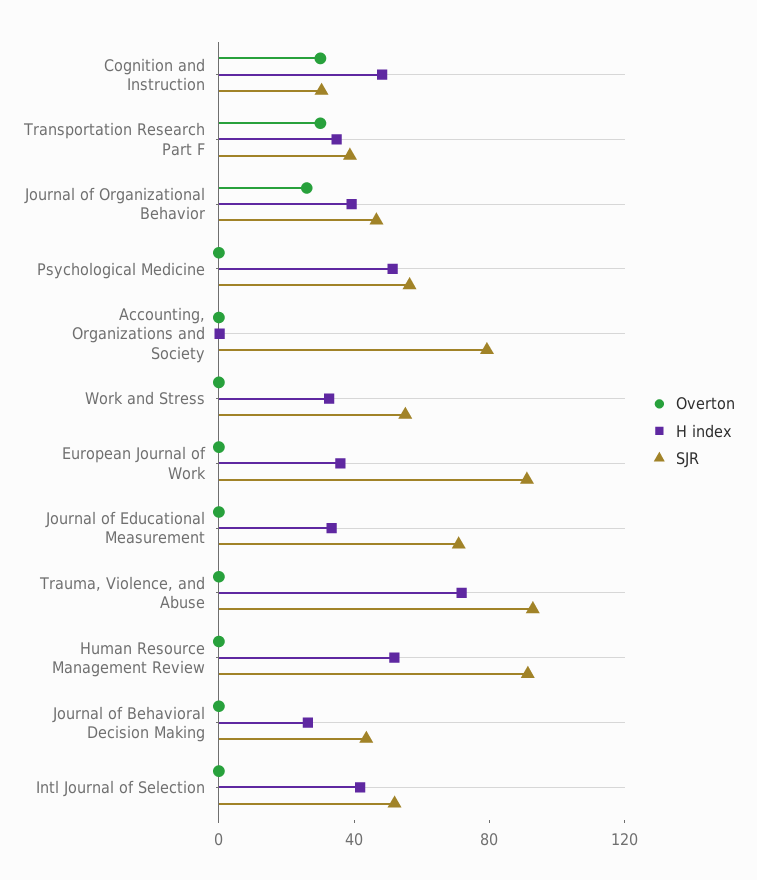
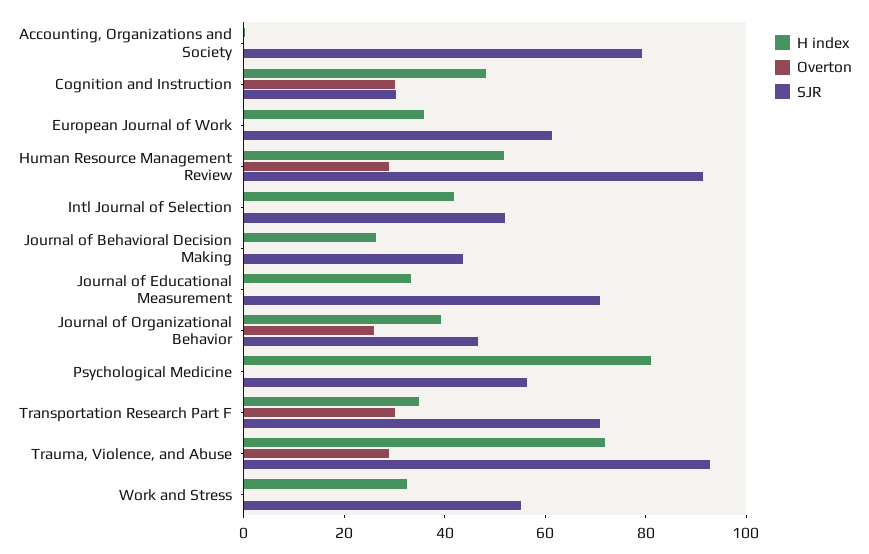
  {
    "Overton": {
      "Cognition and Instruction": 30,
      "Transportation Research Part F": 30,
      "Journal of Organizational Behavior": 25,
      "Psychological Medicine": 0,
      "Accounting, Organizations and Society": 0,
      "Work and Stress": 0,
      "European Journal of Work": 0,
      "Journal of Educational Measurement": 0,
-     "Trauma, Violence, and Abuse": 0,
+     "Trauma, Violence, and Abuse": 30,
-     "Human Resource Management Review": 0,
+     "Human Resource Management Review": 30,
      "Journal of Behavioral Decision Making": 0,
      "Intl Journal of Selection": 0
    },
    "H index": {
      "Cognition and Instruction": 50,
      "Transportation Research Part F": 35,
      "Journal of Organizational Behavior": 40,
-     "Psychological Medicine": 50,
+     "Psychological Medicine": 80,
      "Accounting, Organizations and Society": 0,
      "Work and Stress": 35,
      "European Journal of Work": 35,
      "Journal of Educational Measurement": 35,
      "Trauma, Violence, and Abuse": 70,
      "Human Resource Management Review": 50,
      "Journal of Behavioral Decision Making": 25,
      "Intl Journal of Selection": 40
    },
    "SJR": {
      "Cognition and Instruction": 30,
-     "Transportation Research Part F": 40,
+     "Transportation Research Part F": 70,
      "Journal of Organizational Behavior": 45,
      "Psychological Medicine": 55,
      "Accounting, Organizations and Society": 80,
      "Work and Stress": 55,
-     "European Journal of Work": 90,
+     "European Journal of Work": 60,
      "Journal of Educational Measurement": 70,
      "Trauma, Violence, and Abuse": 95,
      "Human Resource Management Review": 90,
      "Journal of Behavioral Decision Making": 45,
      "Intl Journal of Selection": 50
    }
  }

